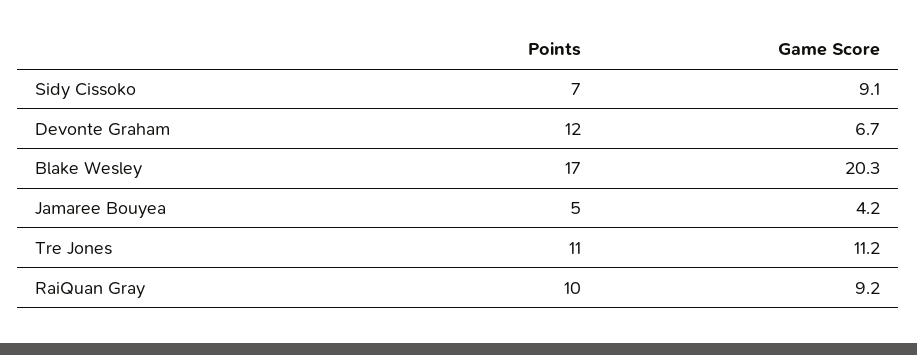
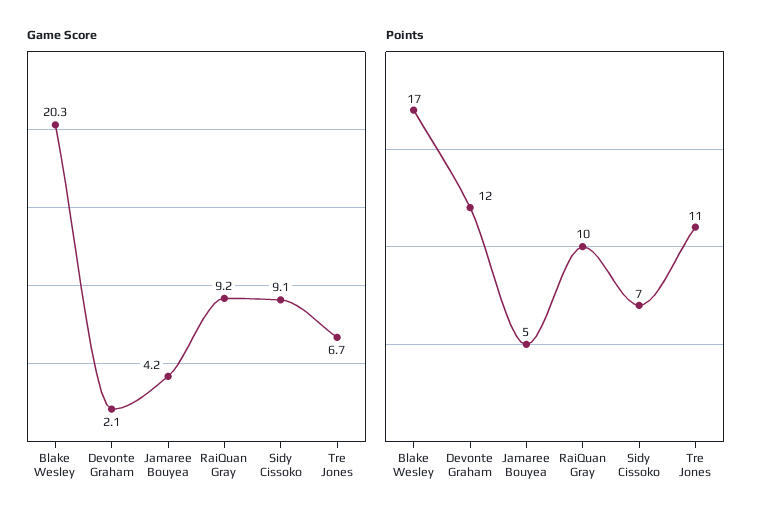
  {
    "Points": {
      "Sidy Cissoko": 7,
      "Devonte Graham": 12,
      "Blake Wesley": 17,
      "Jamaree Bouyea": 5,
      "Tre Jones": 11,
      "RaiQuan Gray": 10
    },
    "Game Score": {
      "Sidy Cissoko": 9.1,
-     "Devonte Graham": 6.7,
+     "Devonte Graham": 2.1,
      "Blake Wesley": 20.3,
      "Jamaree Bouyea": 4.2,
-     "Tre Jones": 11.2,
+     "Tre Jones": 6.7,
      "RaiQuan Gray": 9.2
    }
  }

